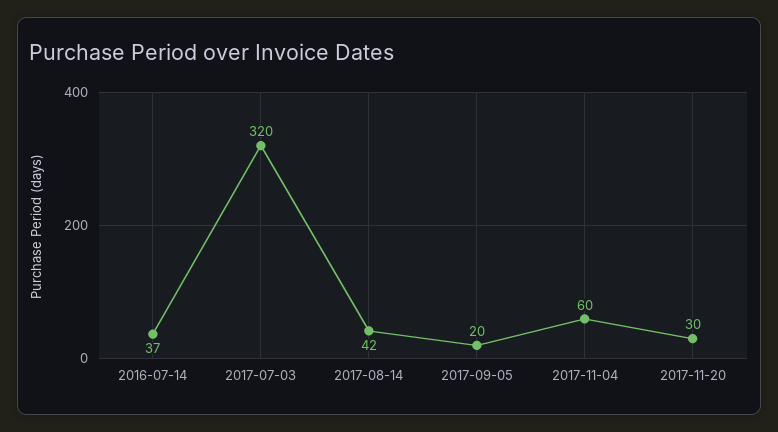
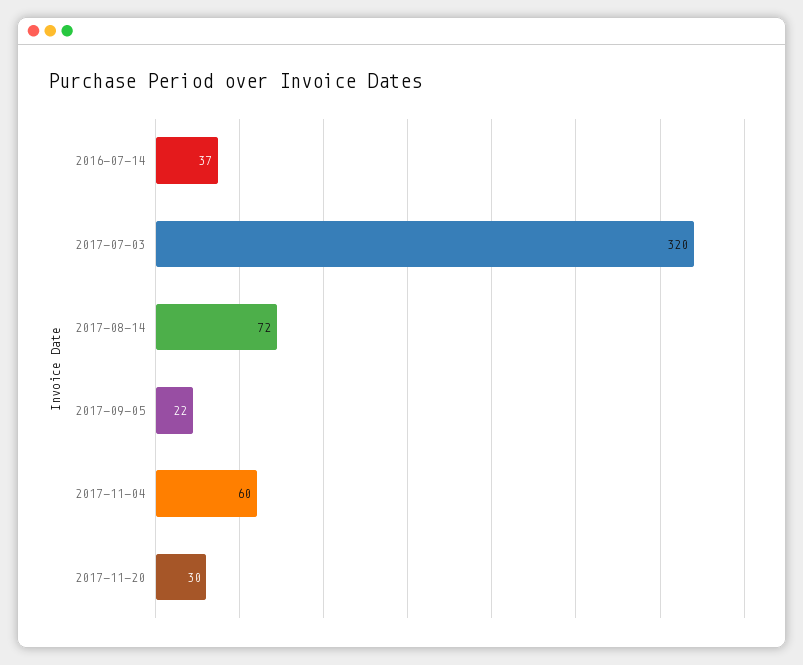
  {
    "2016-07-14": 37,
    "2017-07-03": 320,
-   "2017-08-14": 42,
+   "2017-08-14": 72,
-   "2017-09-05": 20,
+   "2017-09-05": 22,
    "2017-11-04": 60,
    "2017-11-20": 30
  }

